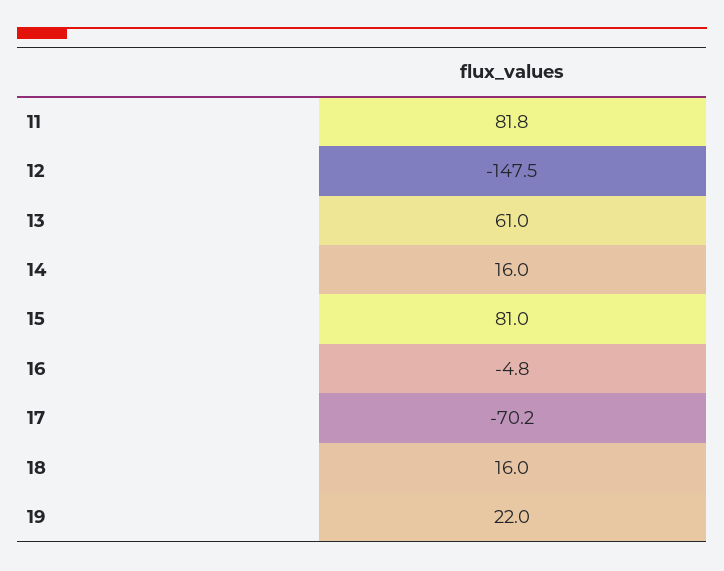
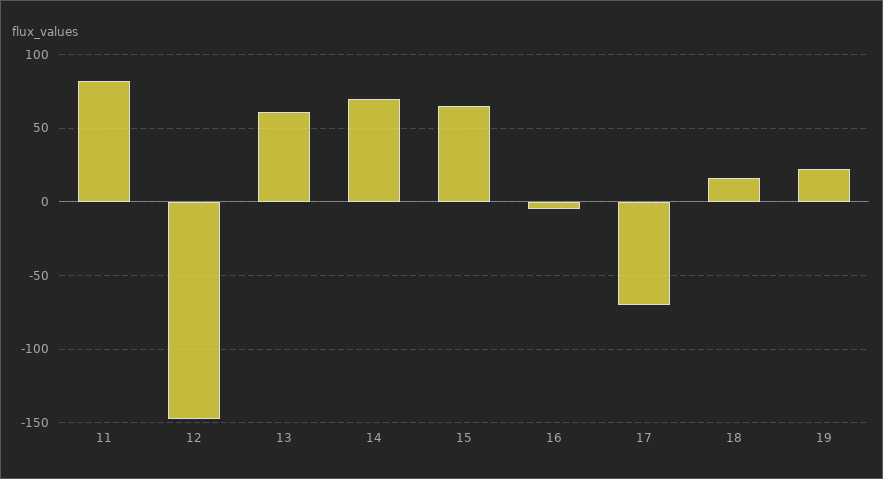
  {
    "11": 81.8,
    "12": -147.5,
    "13": 61,
-   "14": 16,
+   "14": 70,
-   "15": 81,
+   "15": 65,
    "16": -4.8,
    "17": -70.2,
    "18": 16,
    "19": 22
  }

